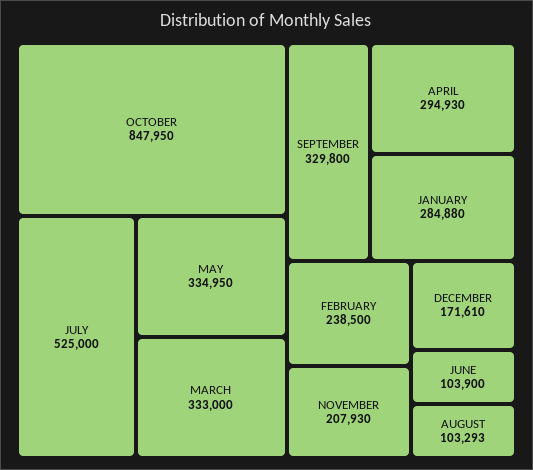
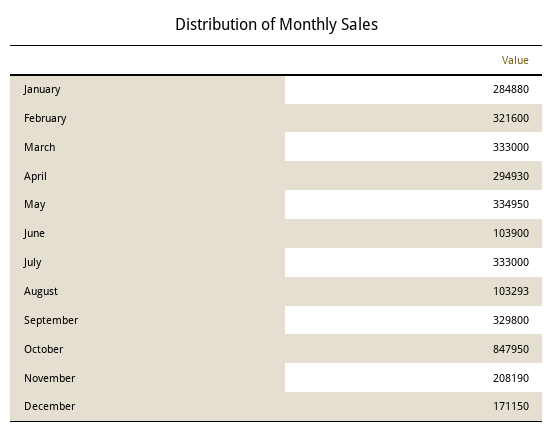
  {
    "OCTOBER": 847950,
-   "JULY": 525000,
+   "JULY": 333000,
    "MAY": 334950,
    "MARCH": 333000,
    "SEPTEMBER": 329800,
    "APRIL": 294930,
    "JANUARY": 284880,
-   "FEBRUARY": 238500,
+   "FEBRUARY": 321600,
-   "NOVEMBER": 207930,
+   "NOVEMBER": 208190,
-   "DECEMBER": 171610,
+   "DECEMBER": 171150,
    "JUNE": 103900,
    "AUGUST": 103293
  }

